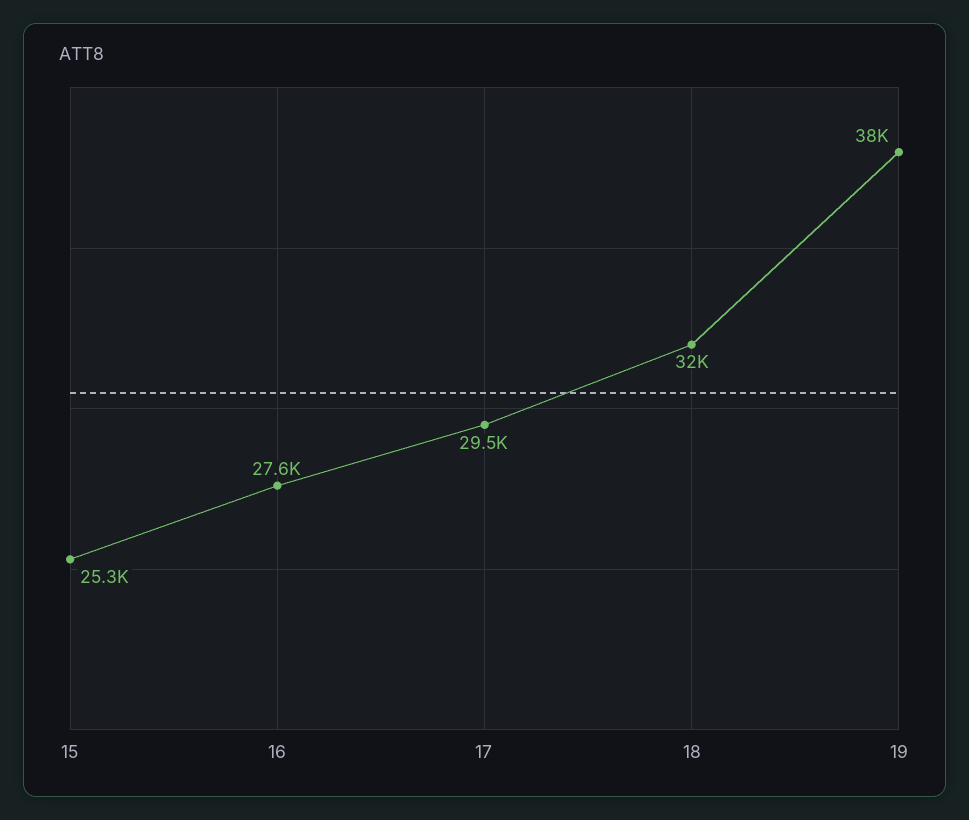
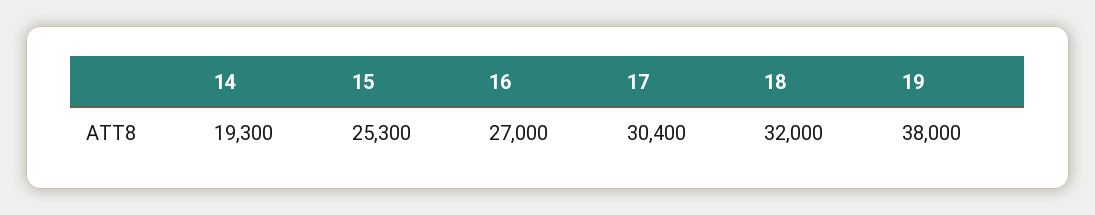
  {
    "15": 25300,
-   "16": 27600,
+   "16": 27000,
-   "17": 29500,
+   "17": 30400,
    "18": 32000,
-   "19": 38000
+   "19": 38000,
+   "14": 19300
  }

